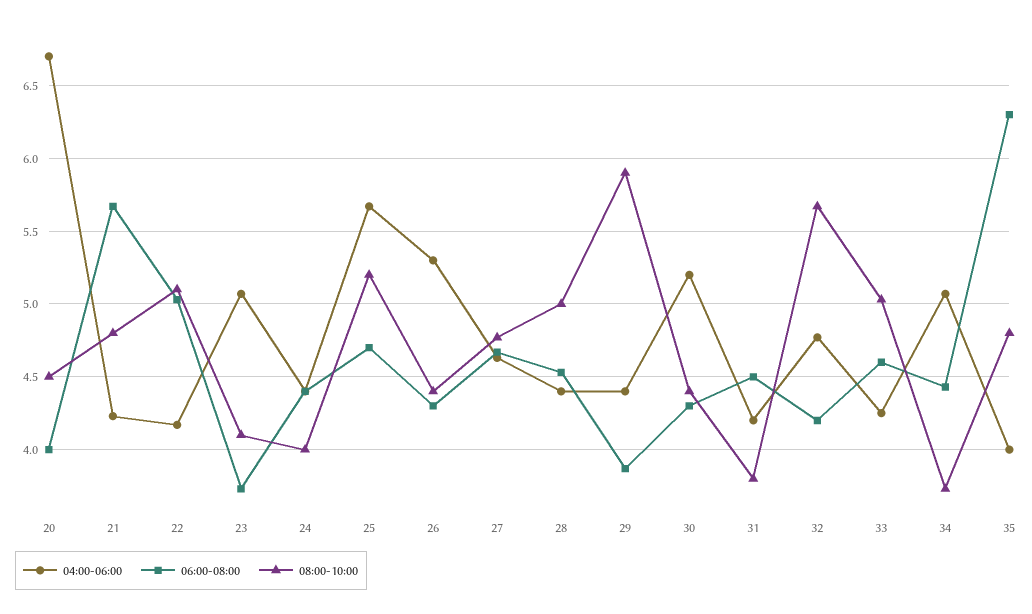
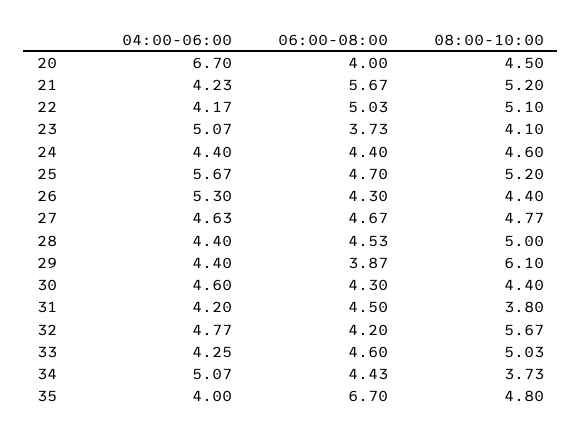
  {
    "04:00-06:00": {
      "20": 6.7,
      "21": 4.23,
      "22": 4.17,
      "23": 5.07,
      "24": 4.4,
      "25": 5.67,
      "26": 5.3,
      "27": 4.63,
      "28": 4.4,
      "29": 4.4,
-     "30": 5.2,
+     "30": 4.6,
      "31": 4.2,
      "32": 4.77,
      "33": 4.25,
      "34": 5.07,
      "35": 4
    },
    "06:00-08:00": {
      "20": 4,
      "21": 5.67,
      "22": 5.03,
      "23": 3.73,
      "24": 4.4,
      "25": 4.7,
      "26": 4.3,
      "27": 4.67,
      "28": 4.53,
      "29": 3.87,
      "30": 4.3,
      "31": 4.5,
      "32": 4.2,
      "33": 4.6,
      "34": 4.43,
-     "35": 6.3
+     "35": 6.7
    },
    "08:00-10:00": {
      "20": 4.5,
-     "21": 4.8,
+     "21": 5.2,
      "22": 5.1,
      "23": 4.1,
-     "24": 4,
+     "24": 4.6,
      "25": 5.2,
      "26": 4.4,
      "27": 4.77,
      "28": 5,
-     "29": 5.9,
+     "29": 6.1,
      "30": 4.4,
      "31": 3.8,
      "32": 5.67,
      "33": 5.03,
      "34": 3.73,
      "35": 4.8
    }
  }

